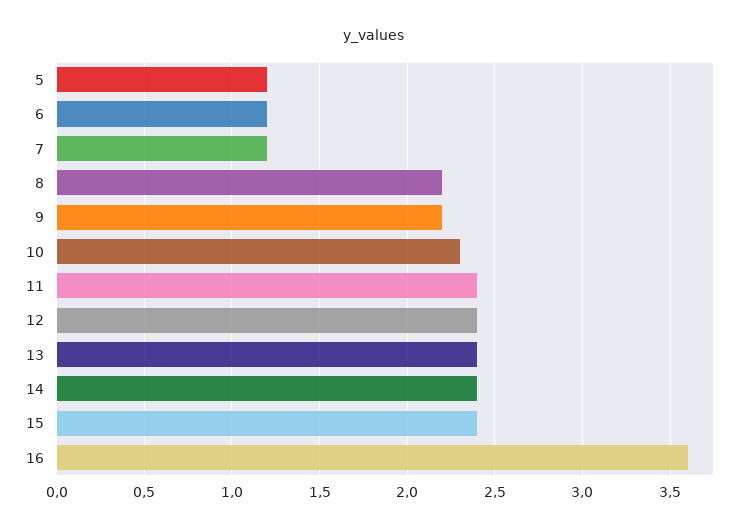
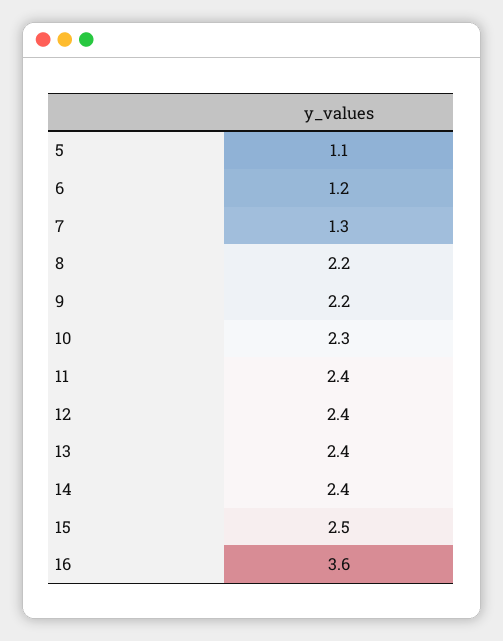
  {
-   "5": 1.2,
+   "5": 1.1,
    "6": 1.2,
-   "7": 1.2,
+   "7": 1.3,
    "8": 2.2,
    "9": 2.2,
    "10": 2.3,
    "11": 2.4,
    "12": 2.4,
    "13": 2.4,
    "14": 2.4,
-   "15": 2.4,
+   "15": 2.5,
    "16": 3.6
  }

